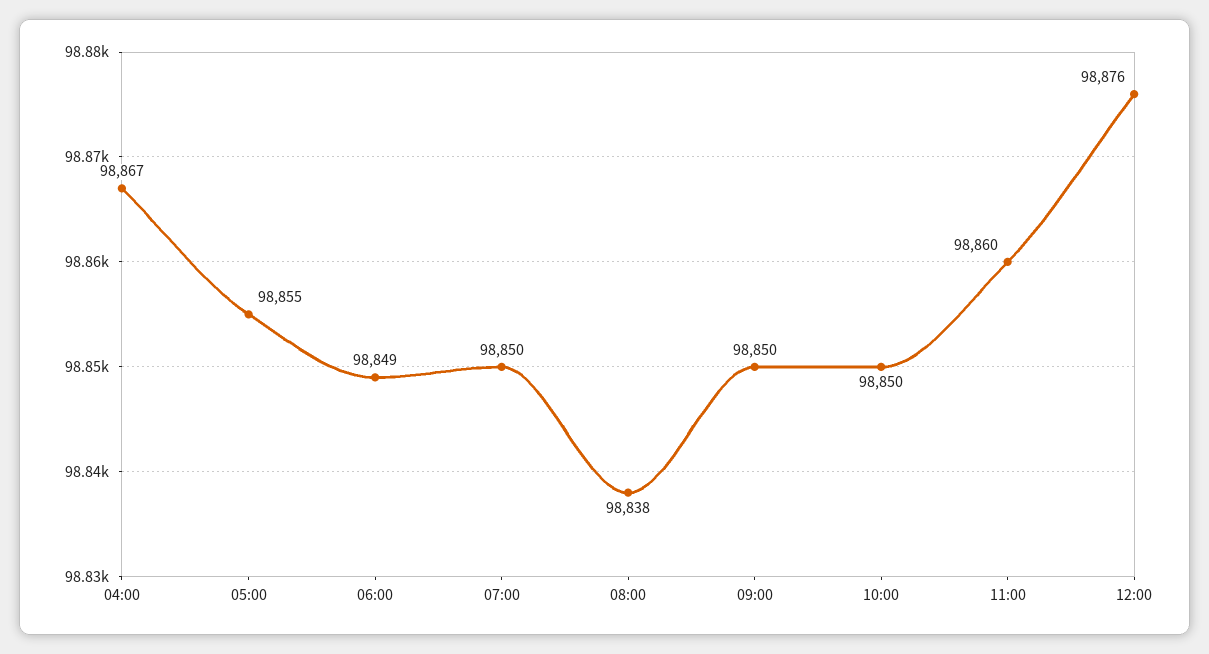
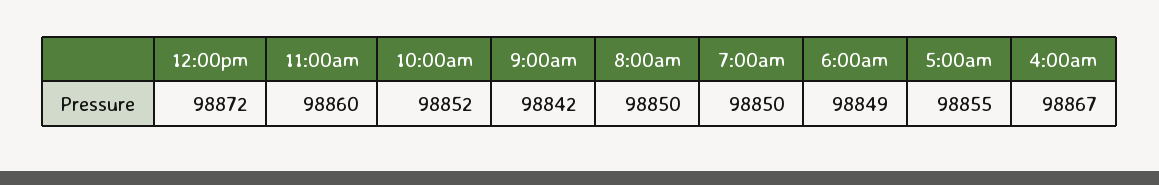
  {
    "04:00": 98867,
    "05:00": 98855,
    "06:00": 98849,
    "07:00": 98850,
-   "08:00": 98838,
+   "08:00": 98850,
-   "09:00": 98850,
+   "09:00": 98842,
-   "10:00": 98850,
+   "10:00": 98852,
    "11:00": 98860,
-   "12:00": 98876
+   "12:00": 98872
  }

